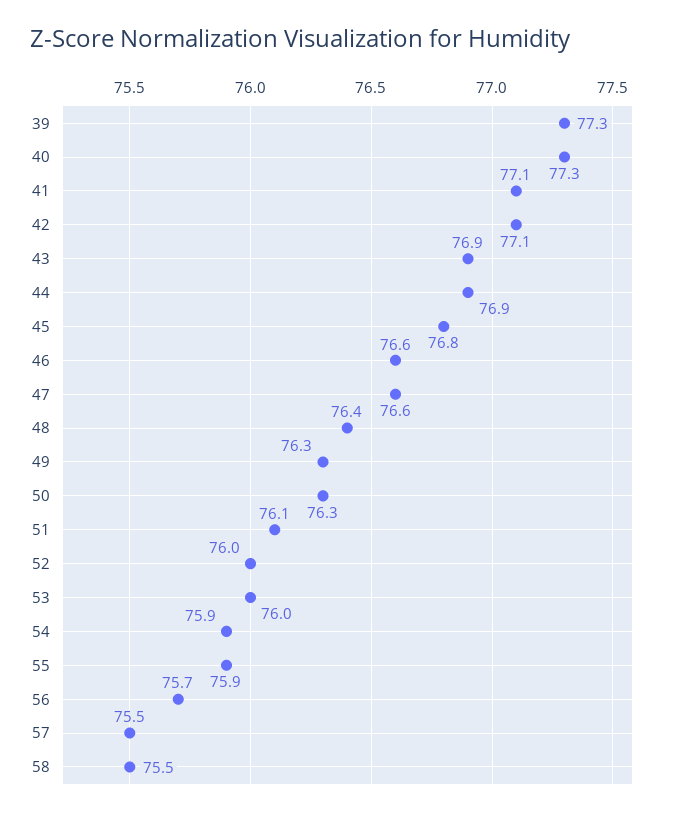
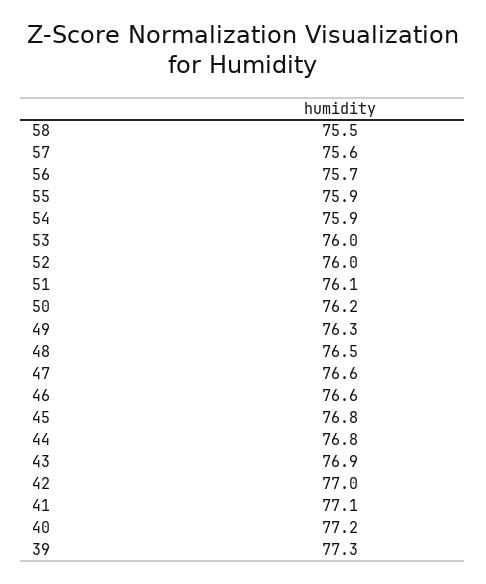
  {
    "39": 77.3,
-   "40": 77.3,
+   "40": 77.2,
    "41": 77.1,
-   "42": 77.1,
+   "42": 77,
    "43": 76.9,
-   "44": 76.9,
+   "44": 76.8,
    "45": 76.8,
    "46": 76.6,
    "47": 76.6,
-   "48": 76.4,
+   "48": 76.5,
    "49": 76.3,
-   "50": 76.3,
+   "50": 76.2,
    "51": 76.1,
    "52": 76,
    "53": 76,
    "54": 75.9,
    "55": 75.9,
    "56": 75.7,
-   "57": 75.5,
+   "57": 75.6,
    "58": 75.5
  }

